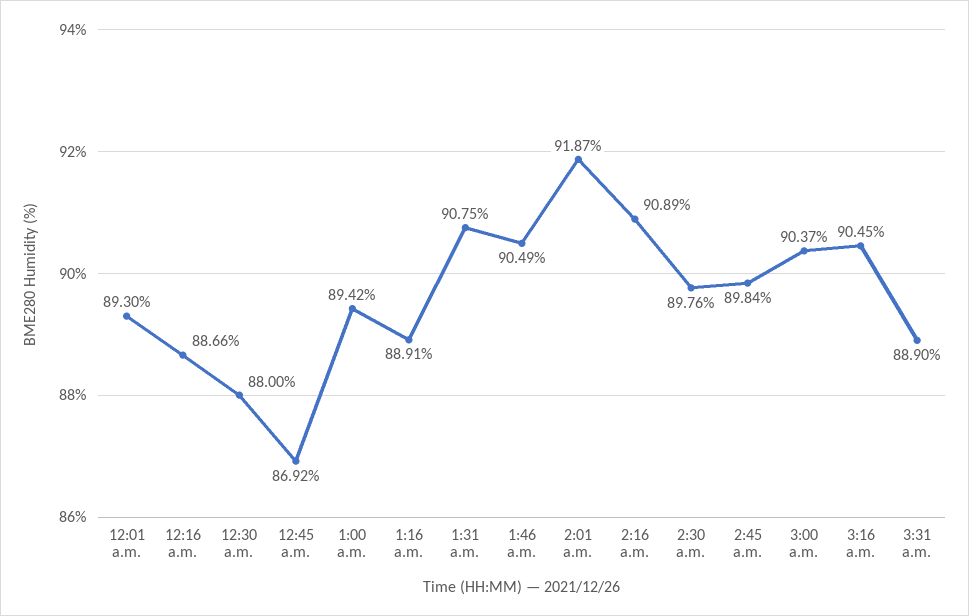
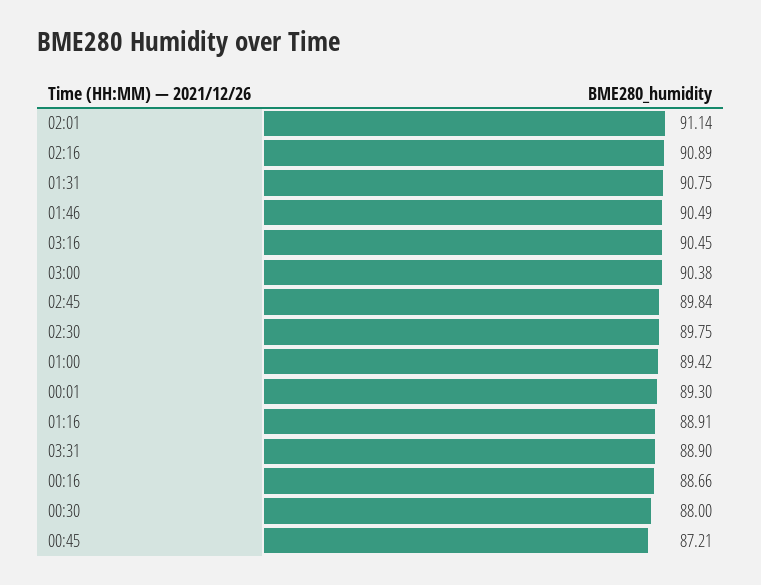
  {
    "12:01 a.m.": 89.3,
    "12:16 a.m.": 88.66,
    "12:30 a.m.": 88,
-   "12:45 a.m.": 86.92,
+   "12:45 a.m.": 87.21,
    "1:00 a.m.": 89.42,
    "1:16 a.m.": 88.91,
    "1:31 a.m.": 90.75,
    "1:46 a.m.": 90.49,
-   "2:01 a.m.": 91.87,
+   "2:01 a.m.": 91.14,
    "2:16 a.m.": 90.89,
-   "2:30 a.m.": 89.76,
+   "2:30 a.m.": 89.75,
    "2:45 a.m.": 89.84,
-   "3:00 a.m.": 90.37,
+   "3:00 a.m.": 90.38,
    "3:16 a.m.": 90.45,
    "3:31 a.m.": 88.9
  }

